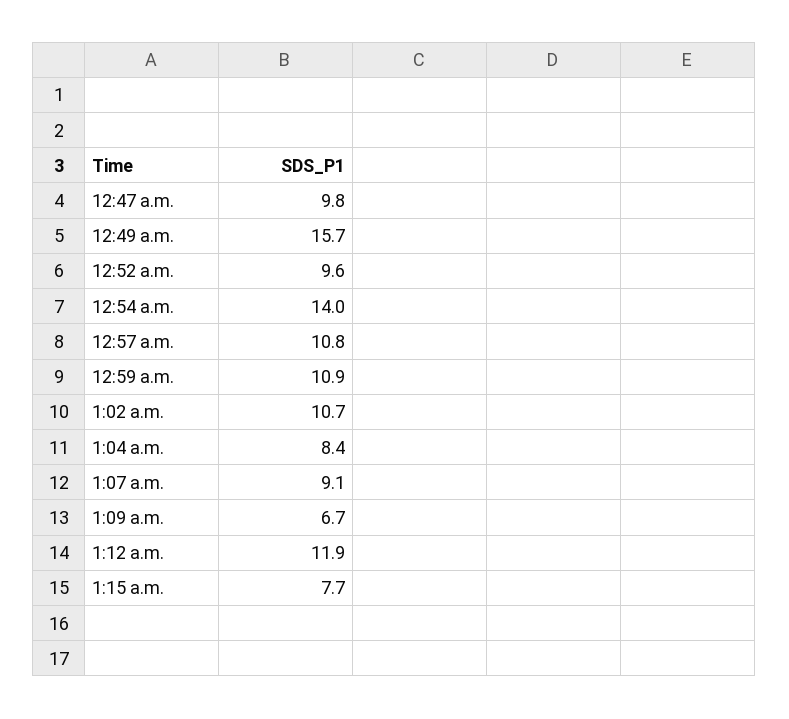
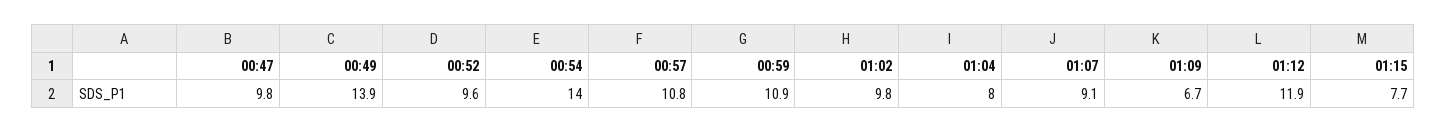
  {
    "12:47 a.m.": 9.8,
-   "12:49 a.m.": 15.7,
+   "12:49 a.m.": 13.9,
    "12:52 a.m.": 9.6,
    "12:54 a.m.": 14,
    "12:57 a.m.": 10.8,
    "12:59 a.m.": 10.9,
-   "1:02 a.m.": 10.7,
+   "1:02 a.m.": 9.8,
-   "1:04 a.m.": 8.4,
+   "1:04 a.m.": 8,
    "1:07 a.m.": 9.1,
    "1:09 a.m.": 6.7,
    "1:12 a.m.": 11.9,
    "1:15 a.m.": 7.7
  }

